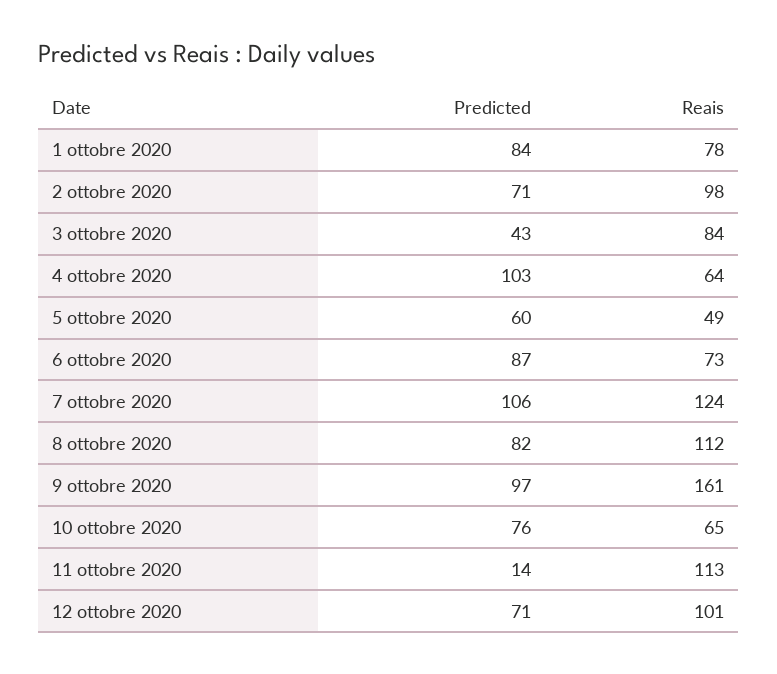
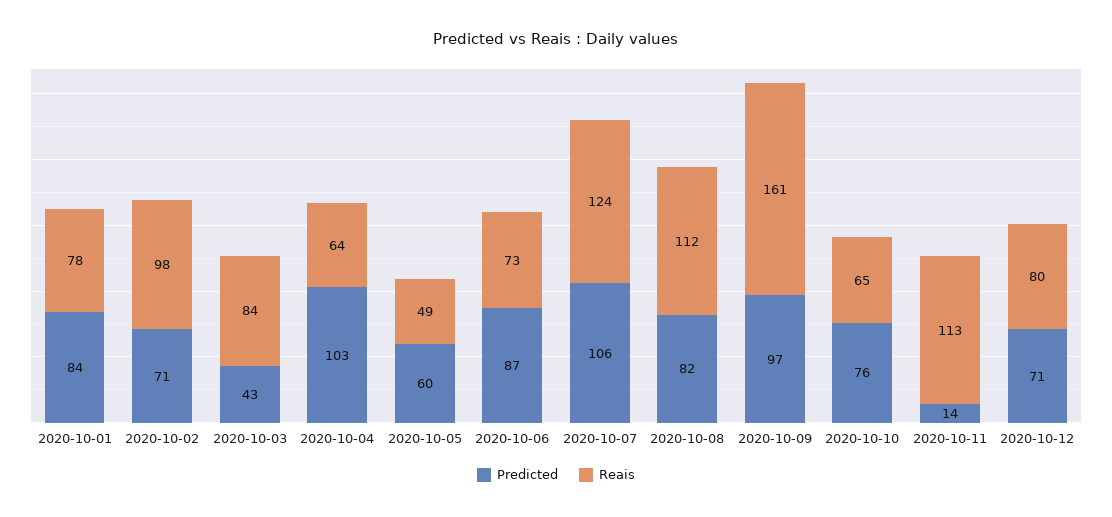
  {
    "Predicted": {
      "1 ottobre 2020": 84,
      "2 ottobre 2020": 71,
      "3 ottobre 2020": 43,
      "4 ottobre 2020": 103,
      "5 ottobre 2020": 60,
      "6 ottobre 2020": 87,
      "7 ottobre 2020": 106,
      "8 ottobre 2020": 82,
      "9 ottobre 2020": 97,
      "10 ottobre 2020": 76,
      "11 ottobre 2020": 14,
      "12 ottobre 2020": 71
    },
    "Reais": {
      "1 ottobre 2020": 78,
      "2 ottobre 2020": 98,
      "3 ottobre 2020": 84,
      "4 ottobre 2020": 64,
      "5 ottobre 2020": 49,
      "6 ottobre 2020": 73,
      "7 ottobre 2020": 124,
      "8 ottobre 2020": 112,
      "9 ottobre 2020": 161,
      "10 ottobre 2020": 65,
      "11 ottobre 2020": 113,
-     "12 ottobre 2020": 101
+     "12 ottobre 2020": 80
    }
  }

